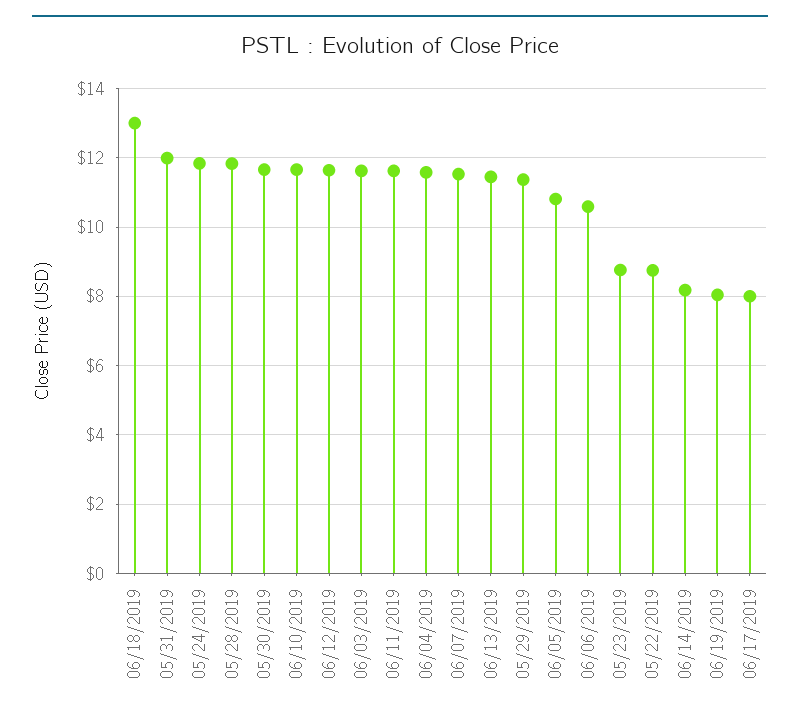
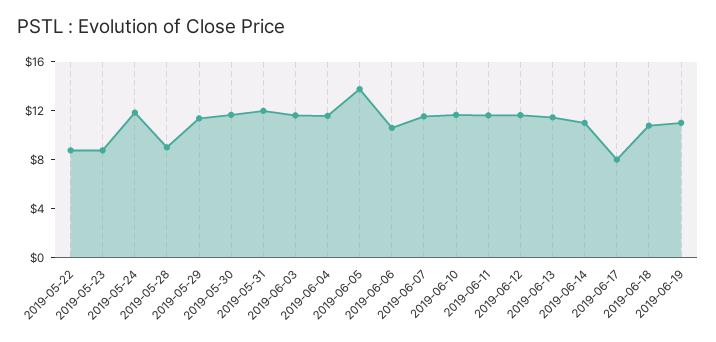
  {
-   "06/18/2019": 13,
+   "06/18/2019": 11,
    "05/31/2019": 12,
    "05/24/2019": 11.8,
-   "05/28/2019": 11.8,
+   "05/28/2019": 9,
    "05/30/2019": 11.6,
    "06/10/2019": 11.6,
    "06/12/2019": 11.6,
    "06/03/2019": 11.6,
    "06/11/2019": 11.6,
    "06/04/2019": 11.6,
    "06/07/2019": 11.6,
    "06/13/2019": 11.4,
    "05/29/2019": 11.4,
-   "06/05/2019": 10.8,
+   "06/05/2019": 14,
    "06/06/2019": 10.6,
    "05/23/2019": 8.8,
    "05/22/2019": 8.8,
-   "06/14/2019": 8.2,
+   "06/14/2019": 11,
-   "06/19/2019": 8,
+   "06/19/2019": 11,
    "06/17/2019": 8
  }

